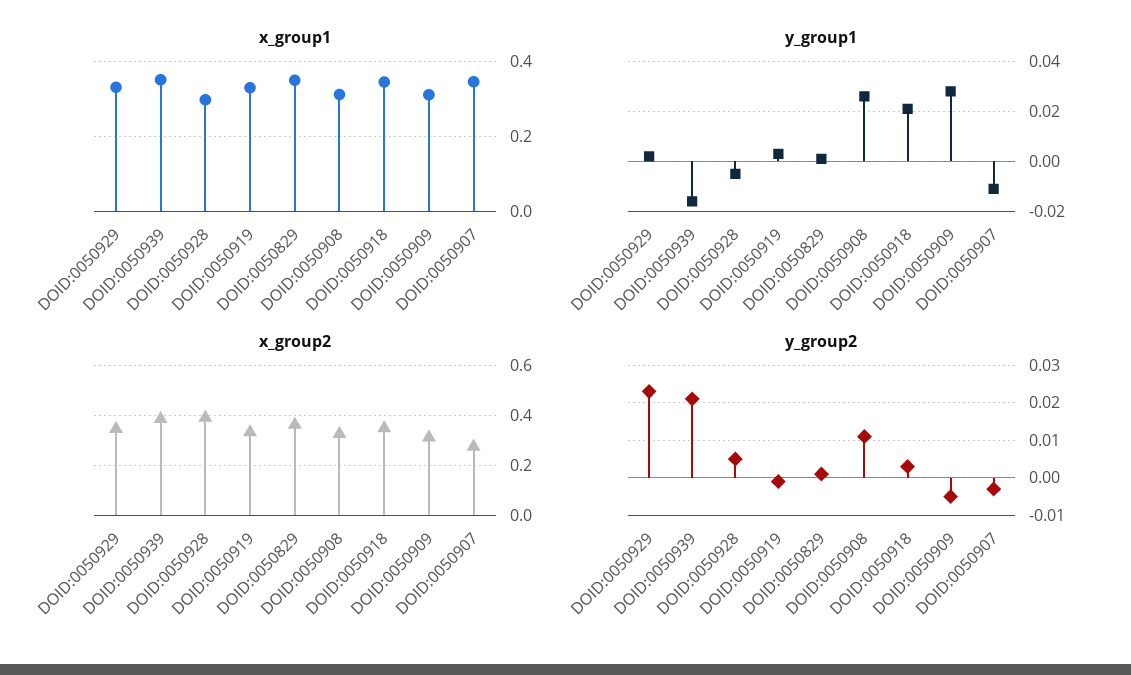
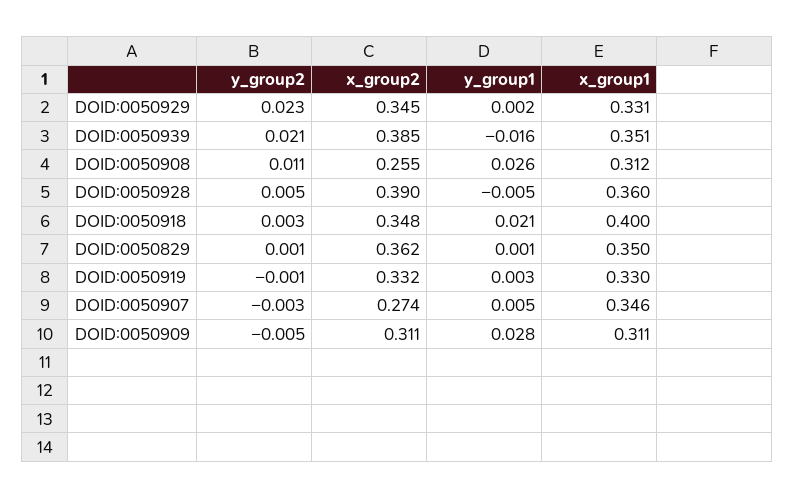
  {
    "x_group1": {
      "DOID:0050929": 0.331,
      "DOID:0050939": 0.351,
-     "DOID:0050928": 0.3,
+     "DOID:0050928": 0.36,
      "DOID:0050919": 0.33,
      "DOID:0050829": 0.35,
      "DOID:0050908": 0.312,
-     "DOID:0050918": 0.34,
+     "DOID:0050918": 0.4,
      "DOID:0050909": 0.311,
      "DOID:0050907": 0.346
    },
    "y_group1": {
      "DOID:0050929": 0.002,
      "DOID:0050939": -0.016,
      "DOID:0050928": -0.005,
      "DOID:0050919": 0.003,
      "DOID:0050829": 0.001,
      "DOID:0050908": 0.026,
      "DOID:0050918": 0.021,
      "DOID:0050909": 0.028,
-     "DOID:0050907": -0.01
+     "DOID:0050907": 0.005
    },
    "x_group2": {
      "DOID:0050929": 0.345,
      "DOID:0050939": 0.385,
      "DOID:0050928": 0.39,
      "DOID:0050919": 0.332,
      "DOID:0050829": 0.362,
-     "DOID:0050908": 0.325,
+     "DOID:0050908": 0.255,
      "DOID:0050918": 0.348,
      "DOID:0050909": 0.311,
      "DOID:0050907": 0.274
    },
    "y_group2": {
      "DOID:0050929": 0.023,
      "DOID:0050939": 0.021,
      "DOID:0050928": 0.005,
      "DOID:0050919": -0.001,
      "DOID:0050829": 0.001,
      "DOID:0050908": 0.011,
      "DOID:0050918": 0.003,
      "DOID:0050909": -0.005,
      "DOID:0050907": -0.003
    }
  }

